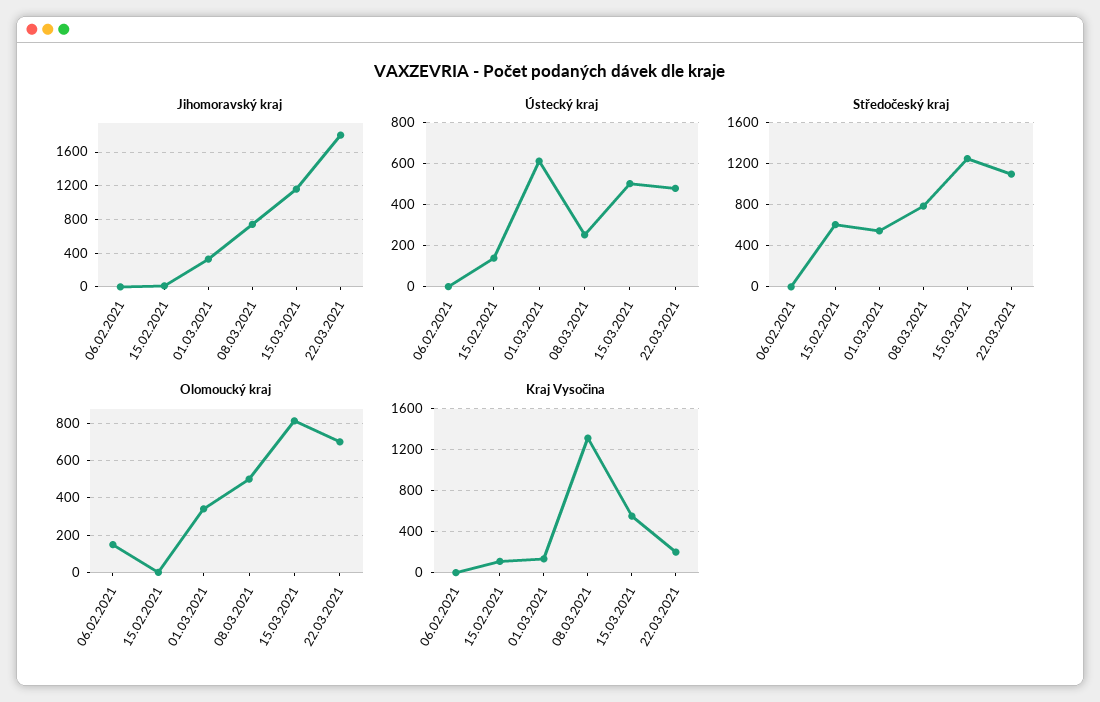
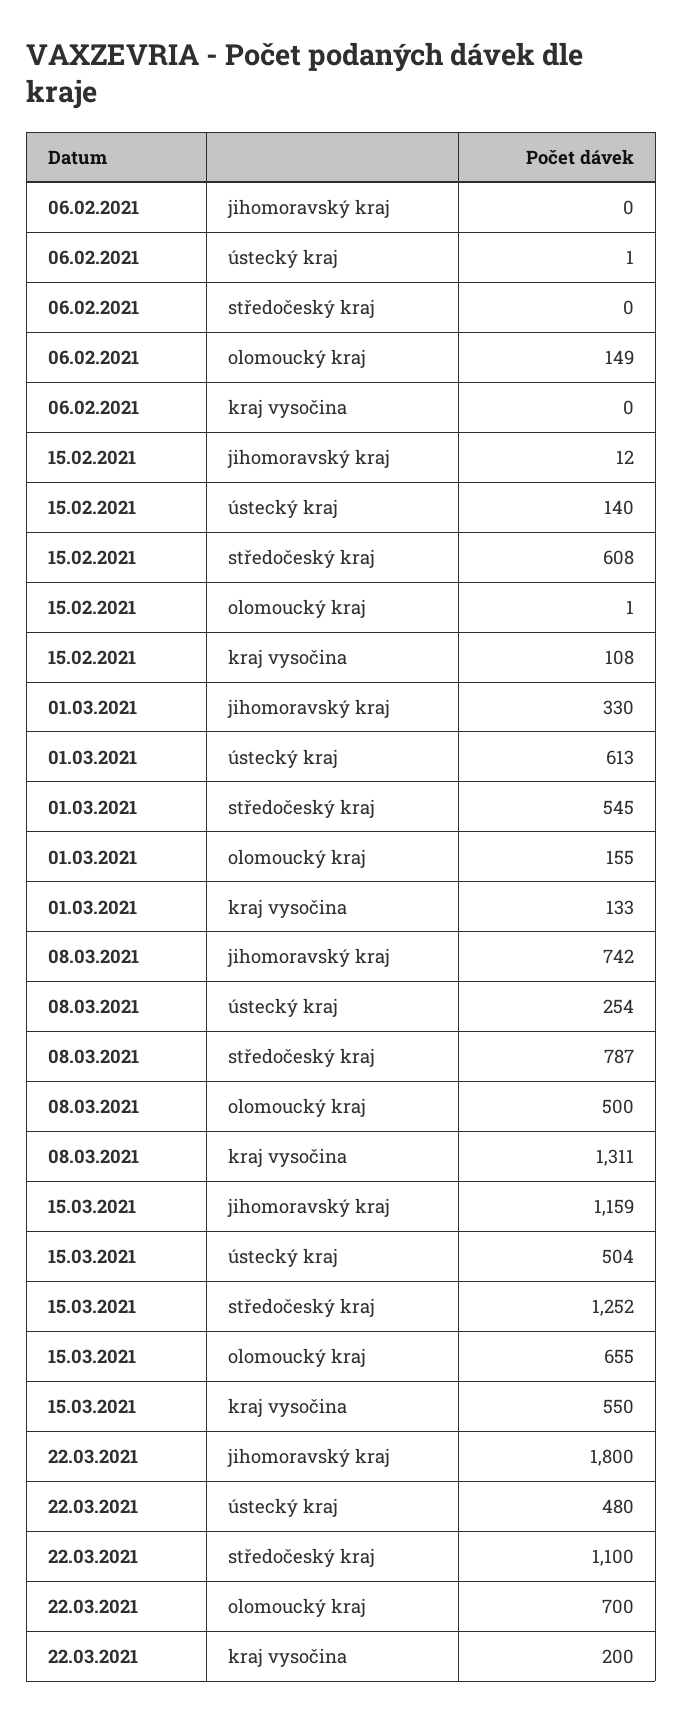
  {
    "Jihomoravský kraj": {
      "06.02.2021": 0,
      "15.02.2021": 12,
      "01.03.2021": 330,
      "08.03.2021": 742,
      "15.03.2021": 1159,
      "22.03.2021": 1800
    },
    "Ústecký kraj": {
      "06.02.2021": 1,
      "15.02.2021": 140,
      "01.03.2021": 613,
      "08.03.2021": 254,
      "15.03.2021": 504,
      "22.03.2021": 480
    },
    "Středočeský kraj": {
      "06.02.2021": 0,
      "15.02.2021": 608,
      "01.03.2021": 545,
      "08.03.2021": 787,
      "15.03.2021": 1252,
      "22.03.2021": 1100
    },
    "Olomoucký kraj": {
      "06.02.2021": 149,
      "15.02.2021": 1,
-     "01.03.2021": 350,
+     "01.03.2021": 155,
      "08.03.2021": 500,
-     "15.03.2021": 800,
+     "15.03.2021": 655,
      "22.03.2021": 700
    },
    "Kraj Vysočina": {
      "06.02.2021": 0,
      "15.02.2021": 108,
      "01.03.2021": 133,
      "08.03.2021": 1311,
      "15.03.2021": 550,
      "22.03.2021": 200
    }
  }

